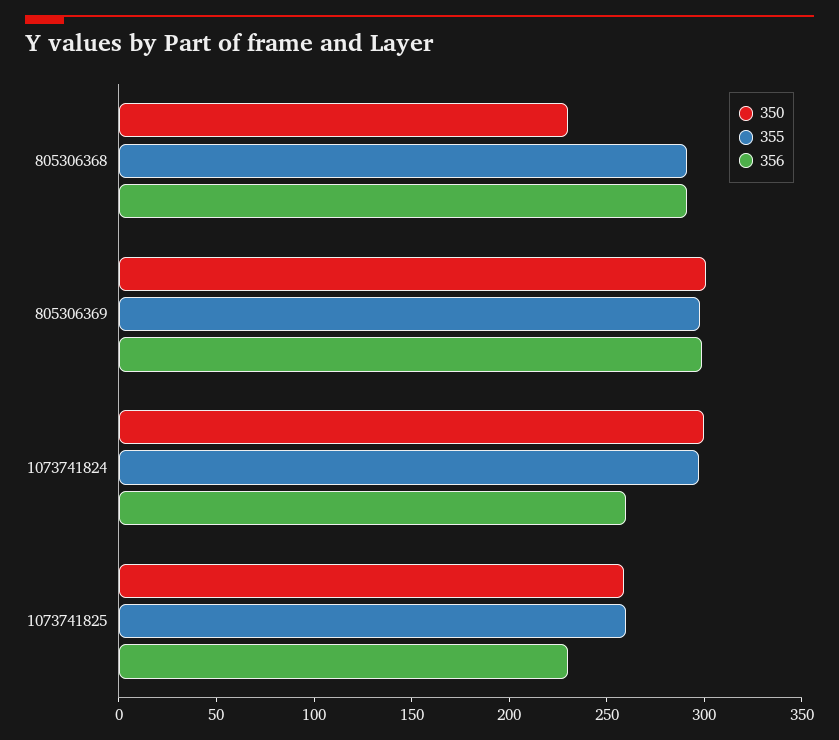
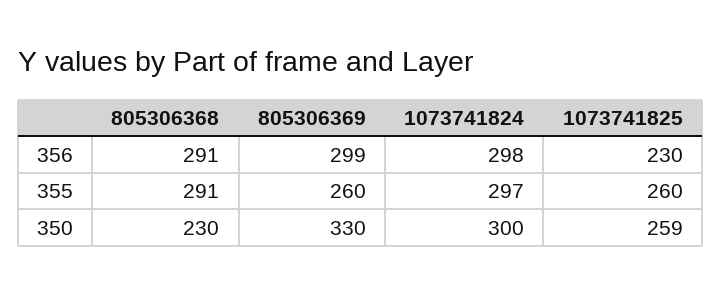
  {
    "350": {
      "805306368": 230,
-     "805306369": 300,
+     "805306369": 330,
      "1073741824": 300,
      "1073741825": 259
    },
    "355": {
      "805306368": 291,
-     "805306369": 300,
+     "805306369": 260,
      "1073741824": 297,
      "1073741825": 260
    },
    "356": {
      "805306368": 291,
      "805306369": 299,
-     "1073741824": 260,
+     "1073741824": 298,
      "1073741825": 230
    }
  }

